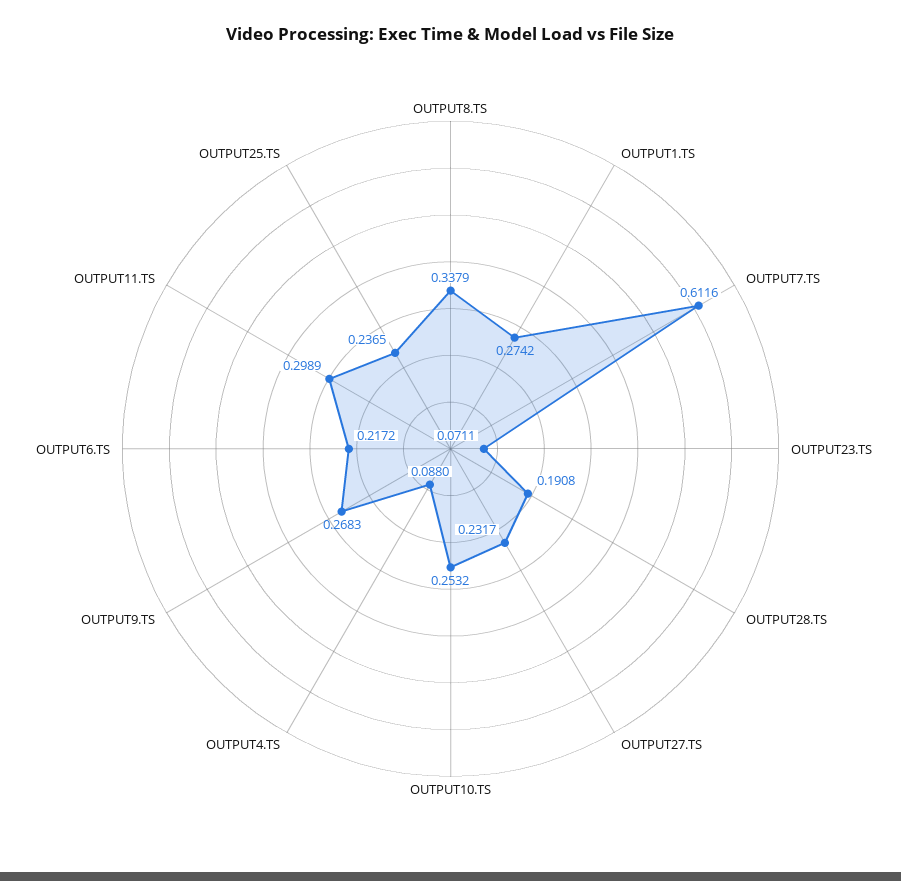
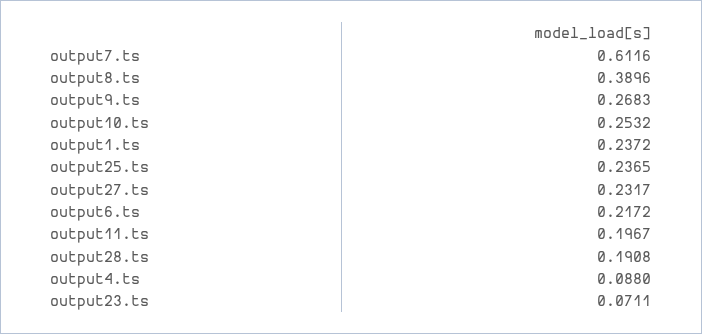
  {
-   "OUTPUT8.TS": 0.3379,
+   "OUTPUT8.TS": 0.3896,
-   "OUTPUT1.TS": 0.2742,
+   "OUTPUT1.TS": 0.2372,
    "OUTPUT7.TS": 0.6116,
    "OUTPUT23.TS": 0.0711,
    "OUTPUT28.TS": 0.1908,
    "OUTPUT27.TS": 0.2317,
    "OUTPUT10.TS": 0.2532,
    "OUTPUT4.TS": 0.088,
    "OUTPUT9.TS": 0.2683,
    "OUTPUT6.TS": 0.2172,
-   "OUTPUT11.TS": 0.2989,
+   "OUTPUT11.TS": 0.1967,
    "OUTPUT25.TS": 0.2365
  }

